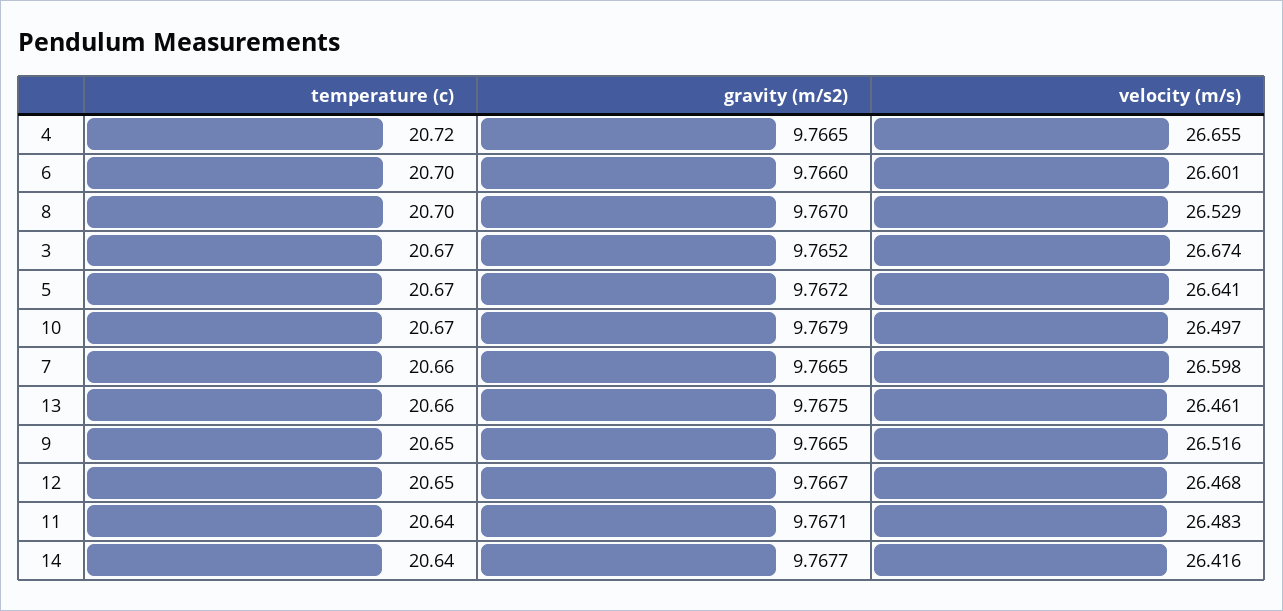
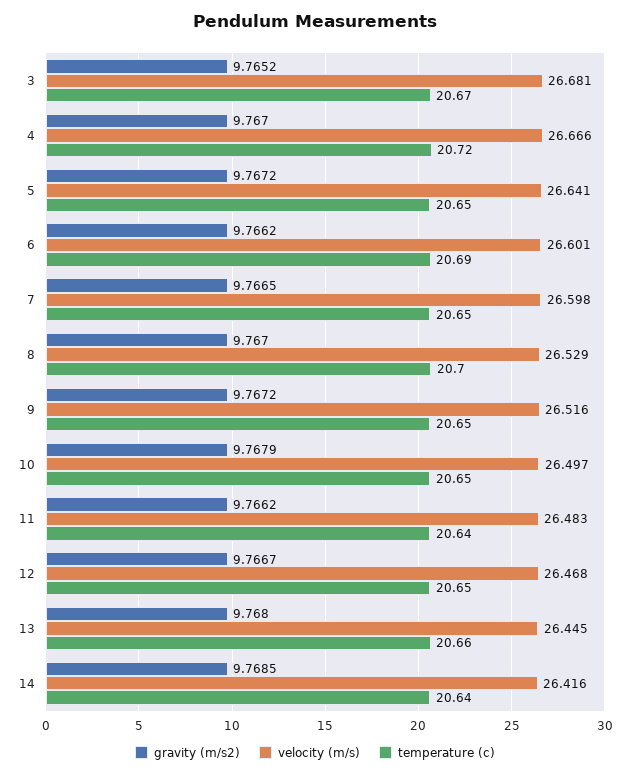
  {
    "temperature (c)": {
      "4": 20.72,
-     "6": 20.7,
+     "6": 20.69,
      "8": 20.7,
      "3": 20.67,
-     "5": 20.67,
+     "5": 20.65,
-     "10": 20.67,
+     "10": 20.65,
-     "7": 20.66,
+     "7": 20.65,
      "13": 20.66,
      "9": 20.65,
      "12": 20.65,
      "11": 20.64,
      "14": 20.64
    },
    "gravity (m/s2)": {
-     "4": 9.7665,
+     "4": 9.767,
-     "6": 9.766,
+     "6": 9.7662,
      "8": 9.767,
      "3": 9.7652,
      "5": 9.7672,
      "10": 9.7679,
      "7": 9.7665,
-     "13": 9.7675,
+     "13": 9.768,
-     "9": 9.7665,
+     "9": 9.7672,
      "12": 9.7667,
-     "11": 9.7671,
+     "11": 9.7662,
-     "14": 9.7677
+     "14": 9.7685
    },
    "velocity (m/s)": {
-     "4": 26.655,
+     "4": 26.666,
      "6": 26.601,
      "8": 26.529,
-     "3": 26.674,
+     "3": 26.681,
      "5": 26.641,
      "10": 26.497,
      "7": 26.598,
-     "13": 26.461,
+     "13": 26.445,
      "9": 26.516,
      "12": 26.468,
      "11": 26.483,
      "14": 26.416
    }
  }

